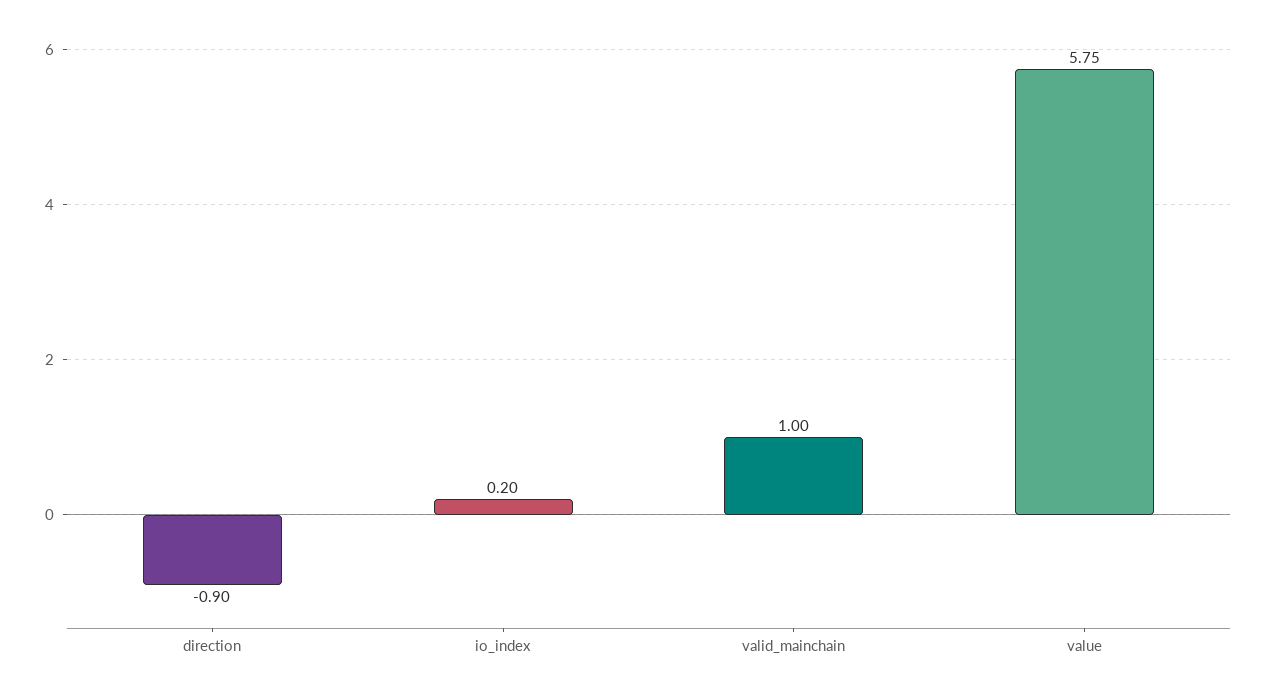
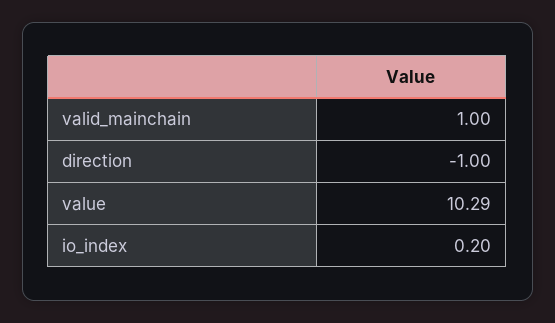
  {
-   "direction": -0.9,
+   "direction": -1,
    "io_index": 0.2,
    "valid_mainchain": 1,
-   "value": 5.75
+   "value": 10.29
  }

